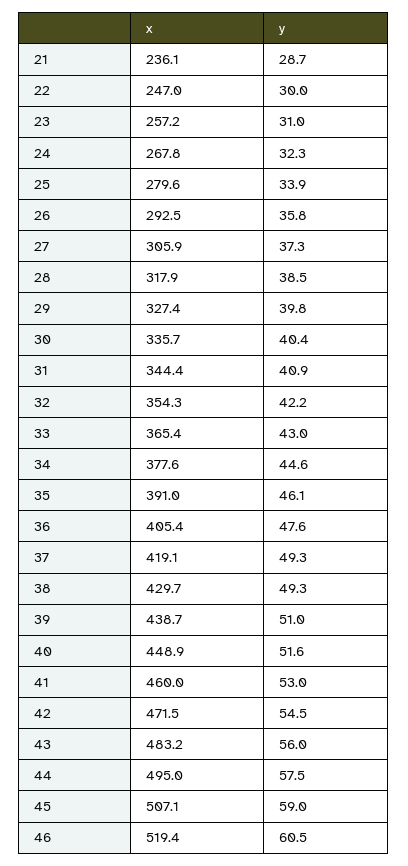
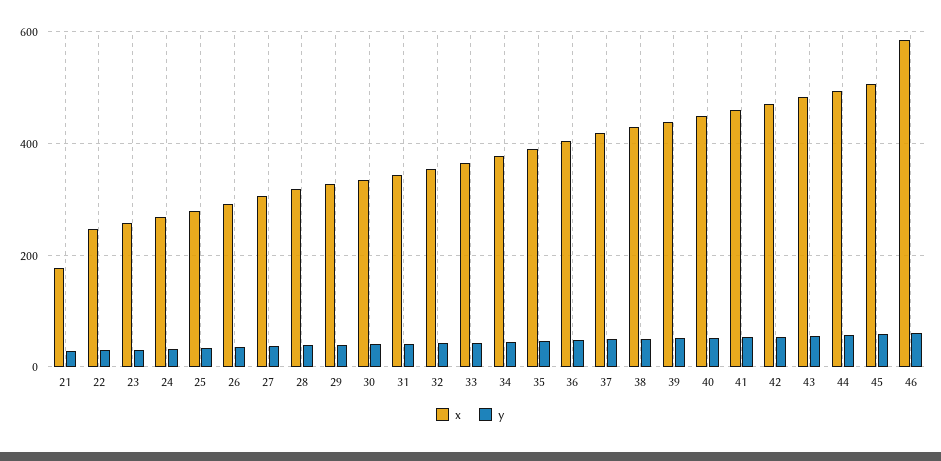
  {
    "x": {
-     "21": 236.1,
+     "21": 180,
      "22": 247,
      "23": 257.2,
      "24": 267.8,
      "25": 279.6,
      "26": 292.5,
      "27": 305.9,
      "28": 317.9,
      "29": 327.4,
      "30": 335.7,
      "31": 344.4,
      "32": 354.3,
      "33": 365.4,
      "34": 377.6,
      "35": 391,
      "36": 405.4,
      "37": 419.1,
      "38": 429.7,
      "39": 438.7,
      "40": 448.9,
      "41": 460,
      "42": 471.5,
      "43": 483.2,
      "44": 495,
      "45": 507.1,
-     "46": 519.4
+     "46": 580
    },
    "y": {
      "21": 28.7,
      "22": 30,
      "23": 31,
      "24": 32.3,
      "25": 33.9,
      "26": 35.8,
      "27": 37.3,
      "28": 38.5,
      "29": 39.8,
      "30": 40.4,
      "31": 40.9,
      "32": 42.2,
      "33": 43,
      "34": 44.6,
      "35": 46.1,
      "36": 47.6,
      "37": 49.3,
      "38": 49.3,
      "39": 51,
      "40": 51.6,
      "41": 53,
      "42": 54.5,
      "43": 56,
      "44": 57.5,
      "45": 59,
      "46": 60.5
    }
  }

